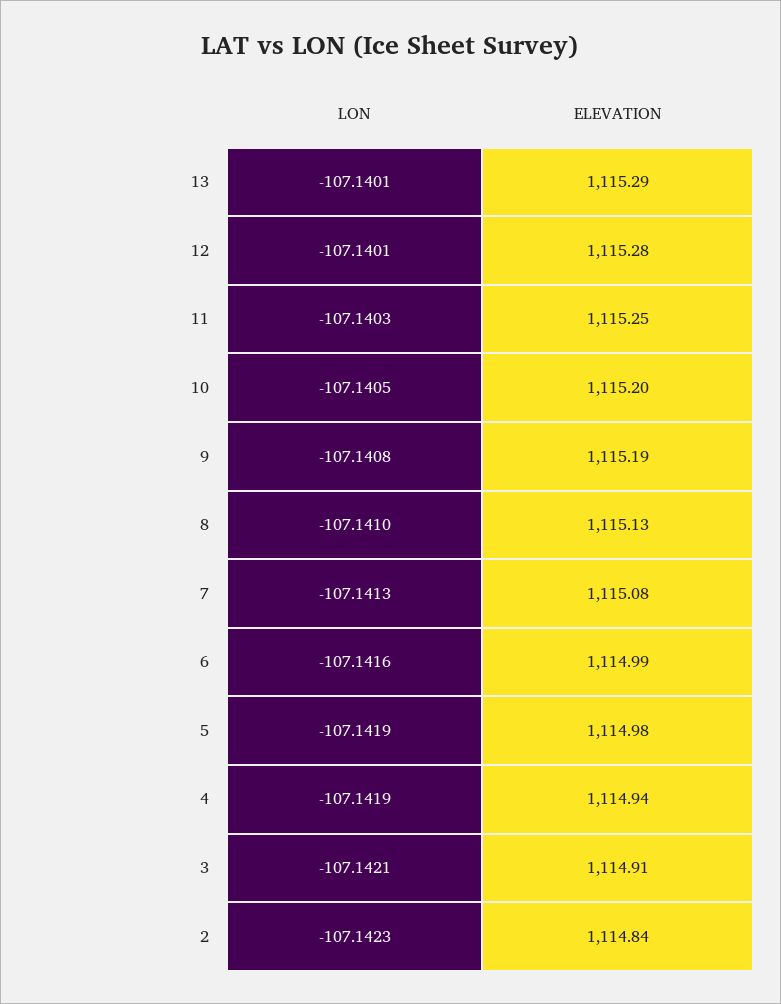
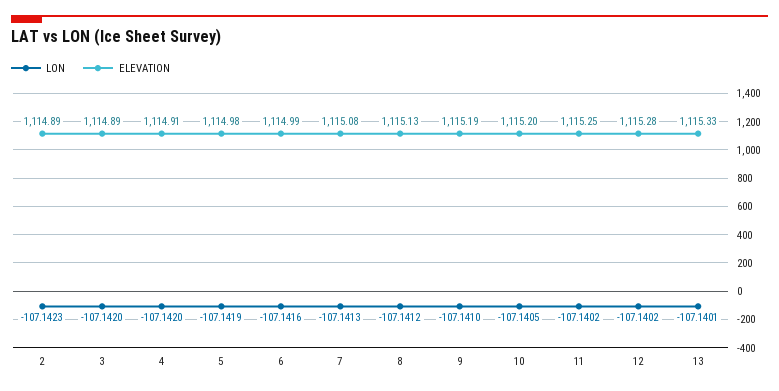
  {
    "LON": {
      "13": -107.1401,
-     "12": -107.1401,
+     "12": -107.1402,
-     "11": -107.1403,
+     "11": -107.1402,
      "10": -107.1405,
-     "9": -107.1408,
+     "9": -107.141,
-     "8": -107.141,
+     "8": -107.1412,
      "7": -107.1413,
      "6": -107.1416,
      "5": -107.1419,
-     "4": -107.1419,
+     "4": -107.142,
-     "3": -107.1421,
+     "3": -107.142,
      "2": -107.1423
    },
    "ELEVATION": {
-     "13": 1115.29,
+     "13": 1115.33,
      "12": 1115.28,
      "11": 1115.25,
      "10": 1115.2,
      "9": 1115.19,
      "8": 1115.13,
      "7": 1115.08,
      "6": 1114.99,
      "5": 1114.98,
-     "4": 1114.94,
+     "4": 1114.91,
-     "3": 1114.91,
+     "3": 1114.89,
-     "2": 1114.84
+     "2": 1114.89
    }
  }

